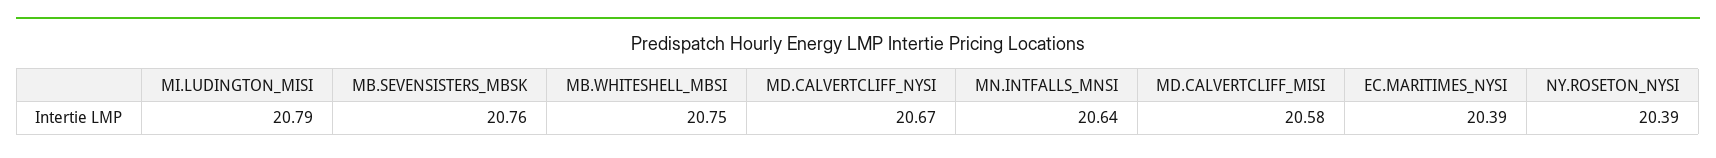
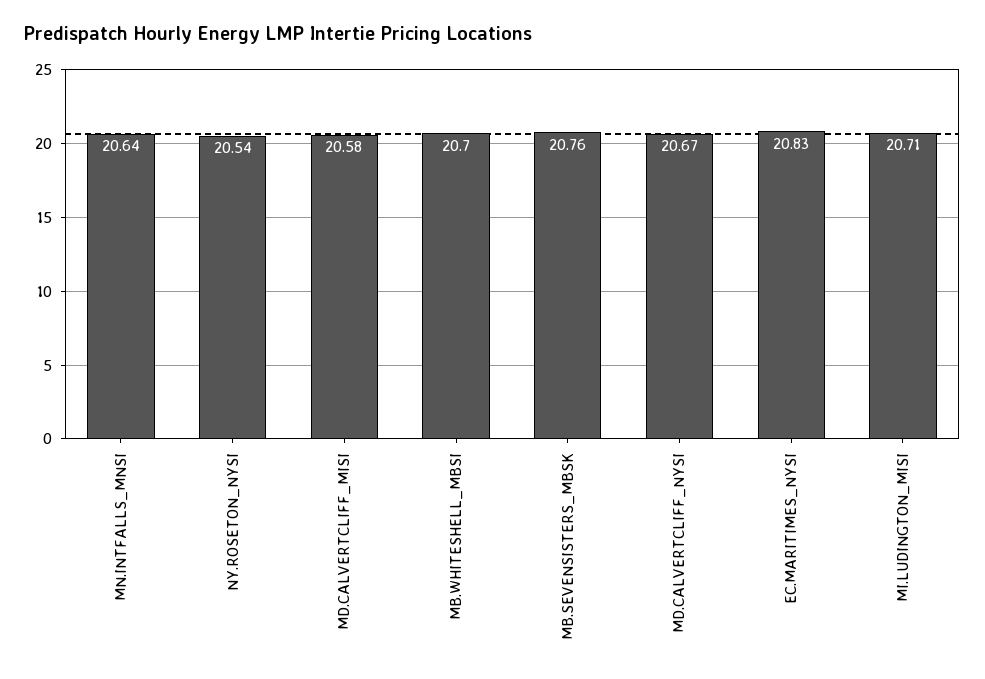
  {
-   "MI.LUDINGTON_MISI": 20.79,
+   "MI.LUDINGTON_MISI": 20.71,
    "MB.SEVENSISTERS_MBSK": 20.76,
-   "MB.WHITESHELL_MBSI": 20.75,
+   "MB.WHITESHELL_MBSI": 20.7,
    "MD.CALVERTCLIFF_NYSI": 20.67,
    "MN.INTFALLS_MNSI": 20.64,
    "MD.CALVERTCLIFF_MISI": 20.58,
-   "EC.MARITIMES_NYSI": 20.39,
+   "EC.MARITIMES_NYSI": 20.83,
-   "NY.ROSETON_NYSI": 20.39
+   "NY.ROSETON_NYSI": 20.54
  }

